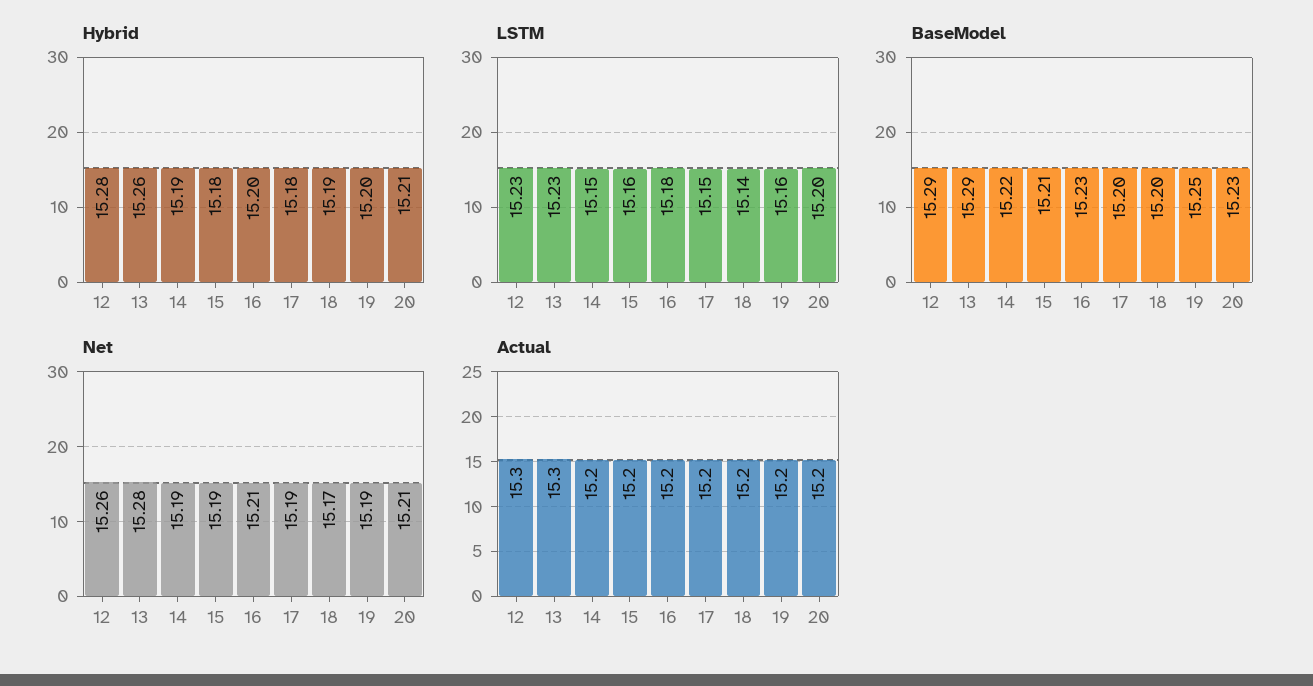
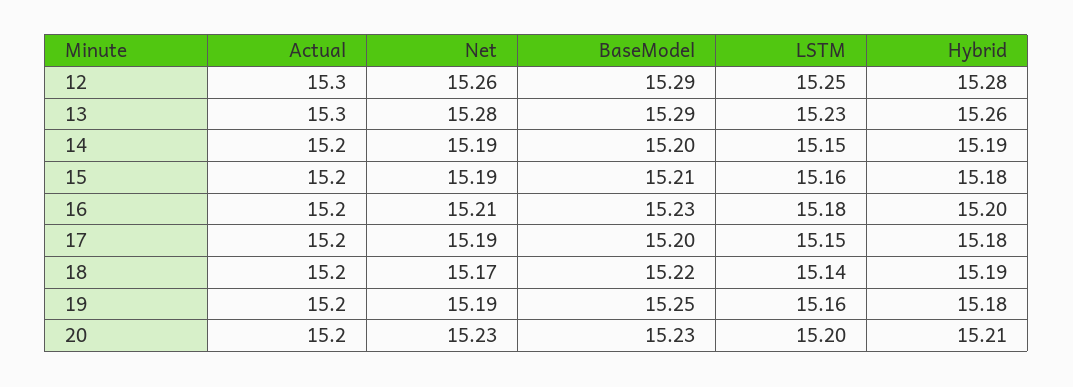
  {
    "Hybrid": {
      "12": 15.28,
      "13": 15.26,
      "14": 15.19,
      "15": 15.18,
      "16": 15.2,
      "17": 15.18,
      "18": 15.19,
-     "19": 15.2,
+     "19": 15.18,
      "20": 15.21
    },
    "LSTM": {
-     "12": 15.23,
+     "12": 15.25,
      "13": 15.23,
      "14": 15.15,
      "15": 15.16,
      "16": 15.18,
      "17": 15.15,
      "18": 15.14,
      "19": 15.16,
      "20": 15.2
    },
    "BaseModel": {
      "12": 15.29,
      "13": 15.29,
-     "14": 15.22,
+     "14": 15.2,
      "15": 15.21,
      "16": 15.23,
      "17": 15.2,
-     "18": 15.2,
+     "18": 15.22,
      "19": 15.25,
      "20": 15.23
    },
    "Net": {
      "12": 15.26,
      "13": 15.28,
      "14": 15.19,
      "15": 15.19,
      "16": 15.21,
      "17": 15.19,
      "18": 15.17,
      "19": 15.19,
-     "20": 15.21
+     "20": 15.23
    },
    "Actual": {
      "12": 15.3,
      "13": 15.3,
      "14": 15.2,
      "15": 15.2,
      "16": 15.2,
      "17": 15.2,
      "18": 15.2,
      "19": 15.2,
      "20": 15.2
    }
  }

